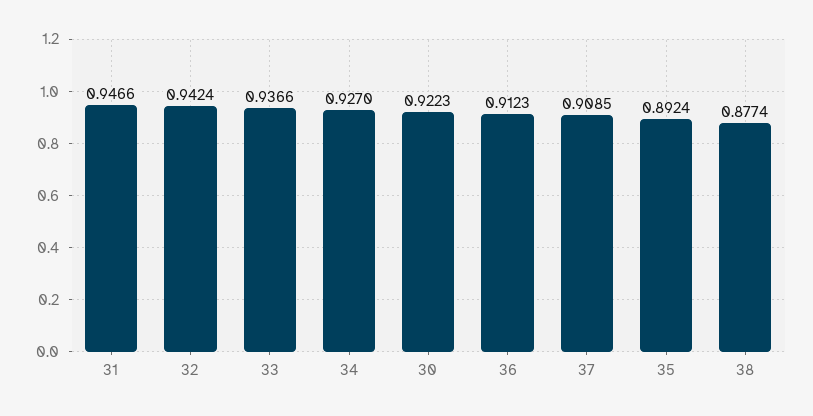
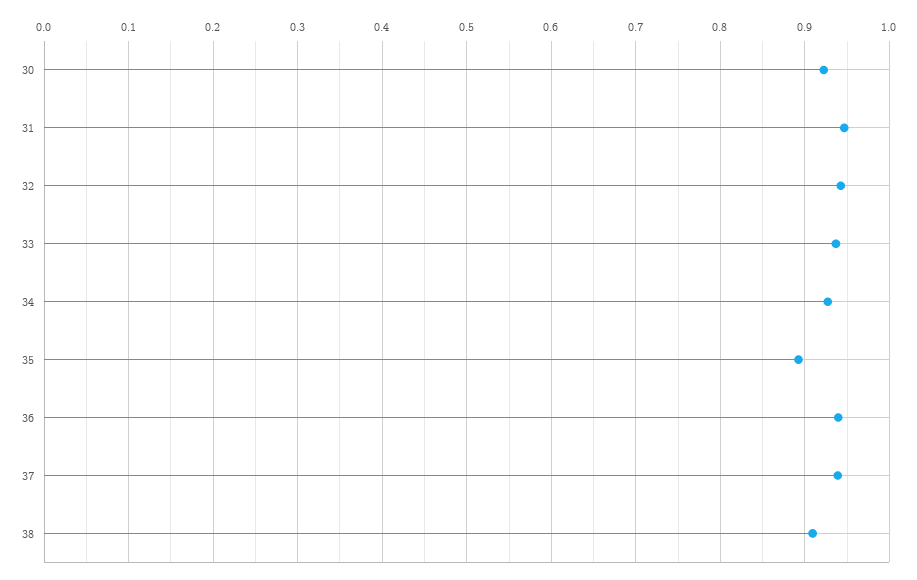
  {
    "31": 0.9466,
    "32": 0.9424,
    "33": 0.9366,
    "34": 0.927,
    "30": 0.9223,
-   "36": 0.9123,
+   "36": 0.94,
-   "37": 0.9085,
+   "37": 0.94,
    "35": 0.8924,
-   "38": 0.8774
+   "38": 0.91
  }

